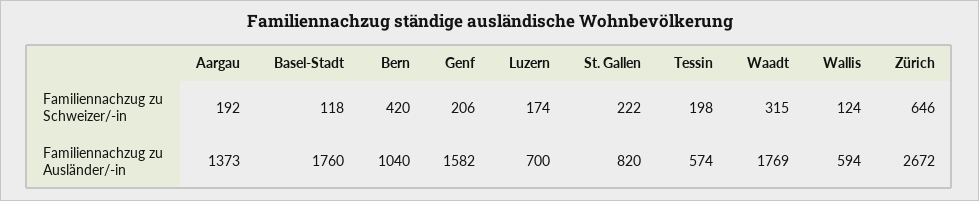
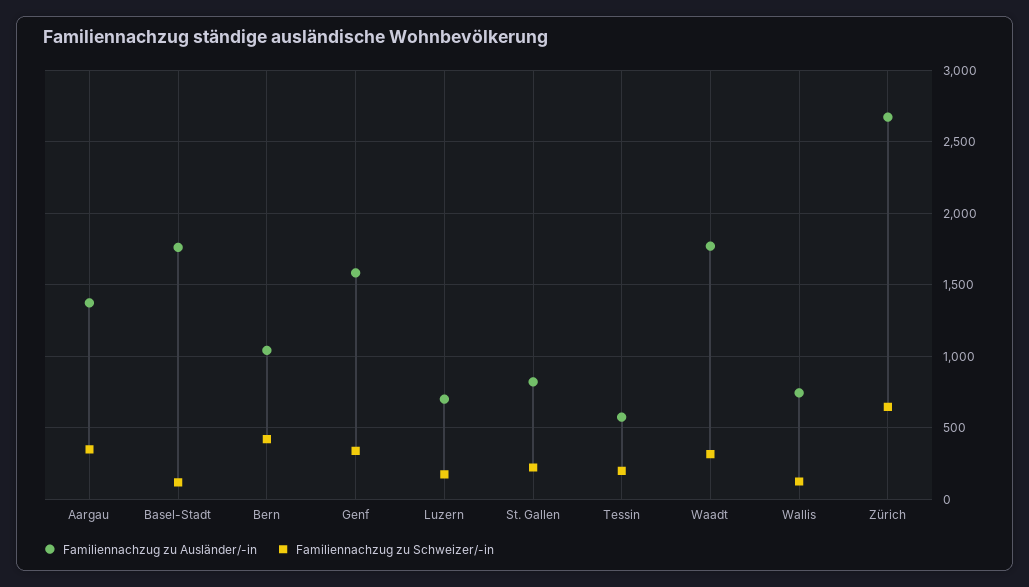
  {
    "Familiennachzug zu Schweizer/-in": {
-     "Aargau": 192,
+     "Aargau": 350,
      "Basel-Stadt": 118,
      "Bern": 420,
-     "Genf": 206,
+     "Genf": 350,
      "Luzern": 174,
      "St. Gallen": 222,
      "Tessin": 198,
      "Waadt": 315,
      "Wallis": 124,
      "Zürich": 646
    },
    "Familiennachzug zu Ausländer/-in": {
      "Aargau": 1373,
      "Basel-Stadt": 1760,
      "Bern": 1040,
      "Genf": 1582,
      "Luzern": 700,
      "St. Gallen": 820,
      "Tessin": 574,
      "Waadt": 1769,
-     "Wallis": 594,
+     "Wallis": 750,
      "Zürich": 2672
    }
  }

